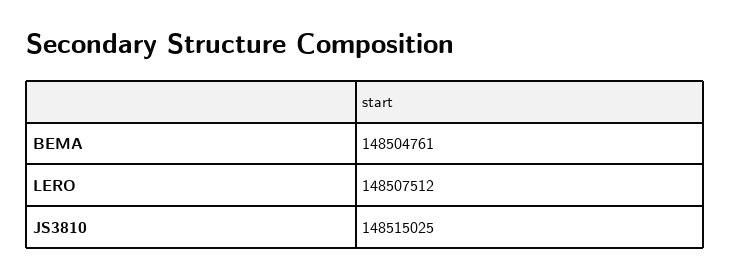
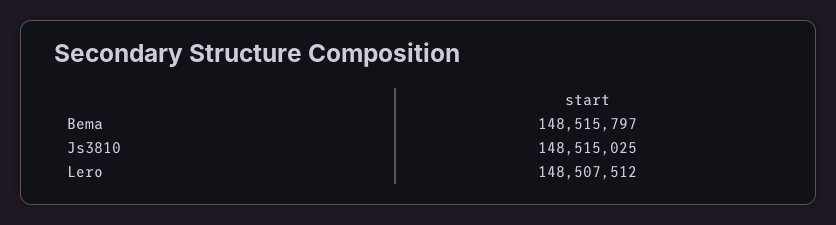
  {
-   "BEMA": 148504761,
+   "BEMA": 148515797,
    "LERO": 148507512,
    "JS3810": 148515025
  }

